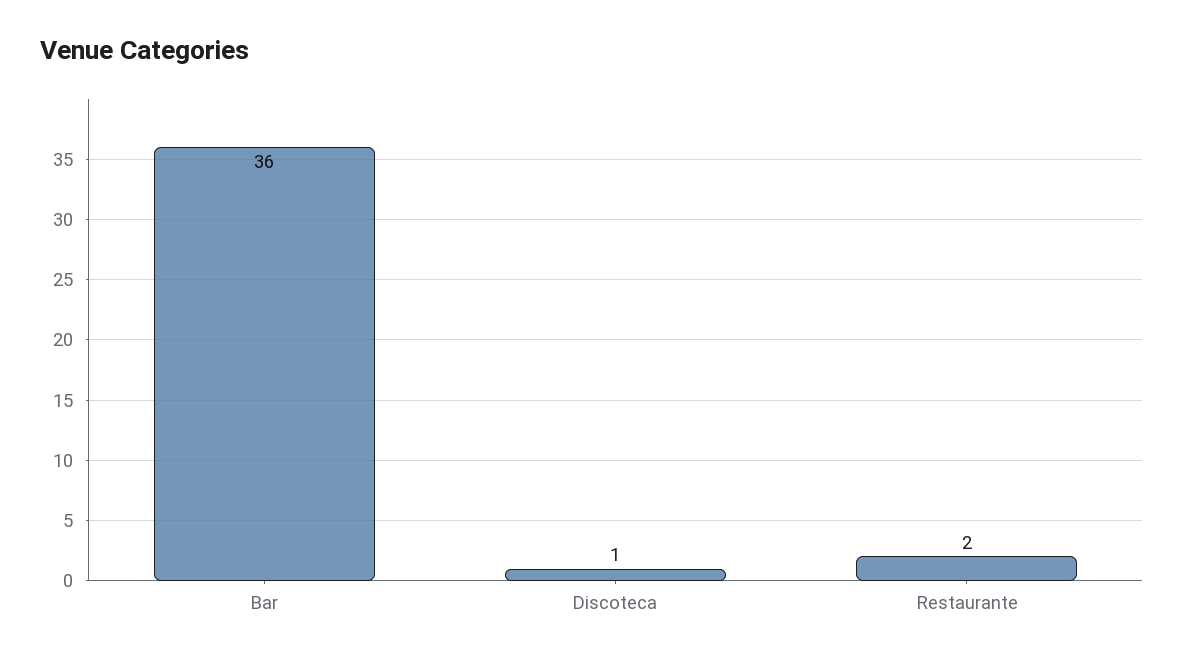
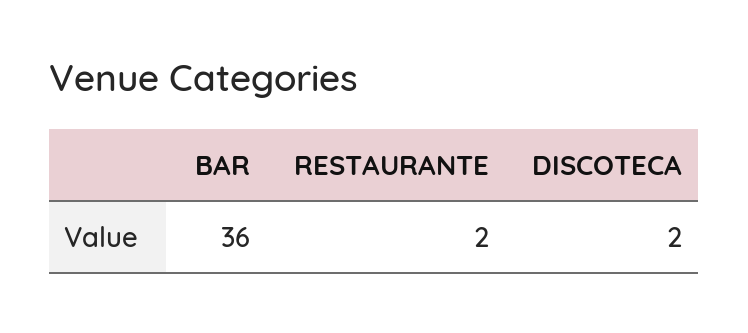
  {
    "Bar": 36,
-   "Discoteca": 1,
+   "Discoteca": 2,
    "Restaurante": 2
  }

